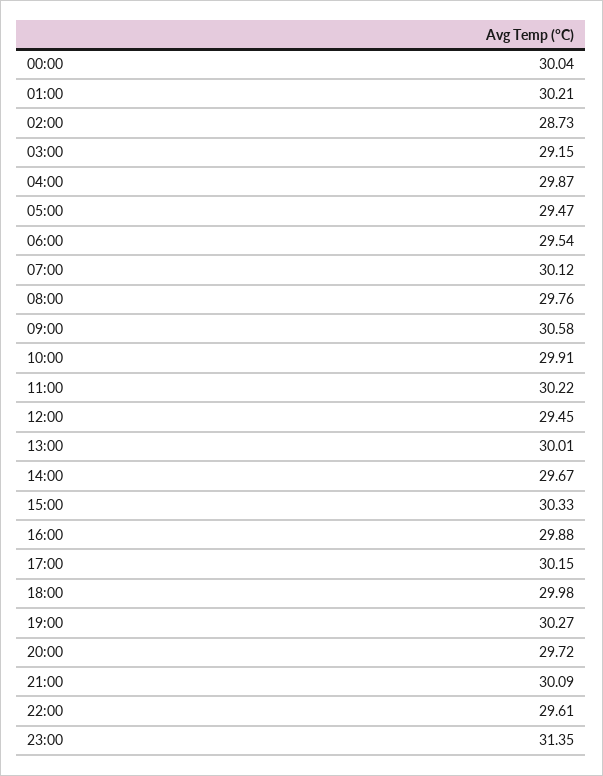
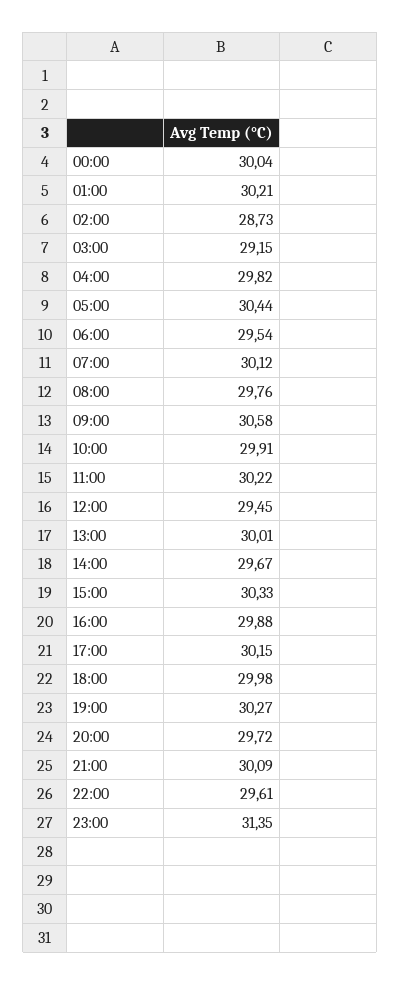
  {
    "00:00": 30.04,
    "01:00": 30.21,
    "02:00": 28.73,
    "03:00": 29.15,
-   "04:00": 29.87,
+   "04:00": 29.82,
-   "05:00": 29.47,
+   "05:00": 30.44,
    "06:00": 29.54,
    "07:00": 30.12,
    "08:00": 29.76,
    "09:00": 30.58,
    "10:00": 29.91,
    "11:00": 30.22,
    "12:00": 29.45,
    "13:00": 30.01,
    "14:00": 29.67,
    "15:00": 30.33,
    "16:00": 29.88,
    "17:00": 30.15,
    "18:00": 29.98,
    "19:00": 30.27,
    "20:00": 29.72,
    "21:00": 30.09,
    "22:00": 29.61,
    "23:00": 31.35
  }

